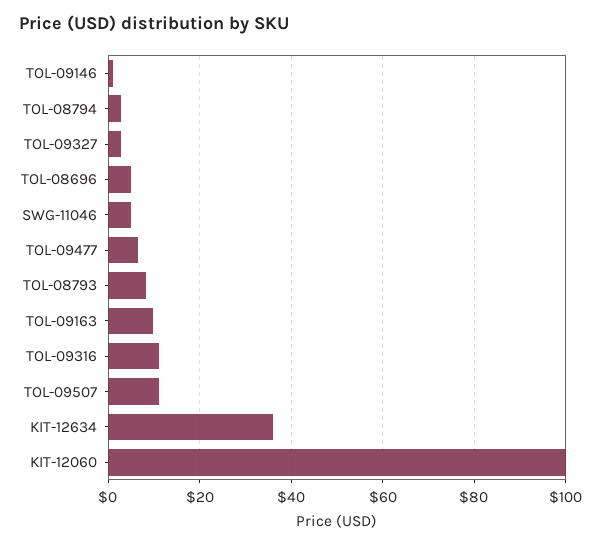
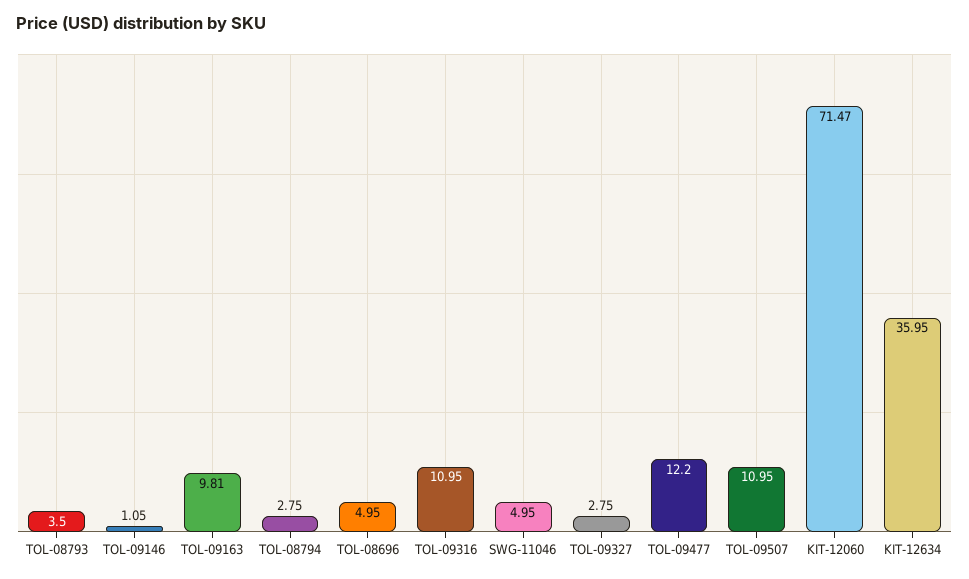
  {
    "TOL-09146": 1.05,
    "TOL-08794": 2.75,
    "TOL-09327": 2.75,
    "TOL-08696": 4.95,
    "SWG-11046": 4.95,
-   "TOL-09477": 6,
+   "TOL-09477": 12.2,
-   "TOL-08793": 8,
+   "TOL-08793": 3.5,
    "TOL-09163": 9.81,
    "TOL-09316": 10.95,
    "TOL-09507": 10.95,
    "KIT-12634": 35.95,
-   "KIT-12060": 100
+   "KIT-12060": 71.47
  }

